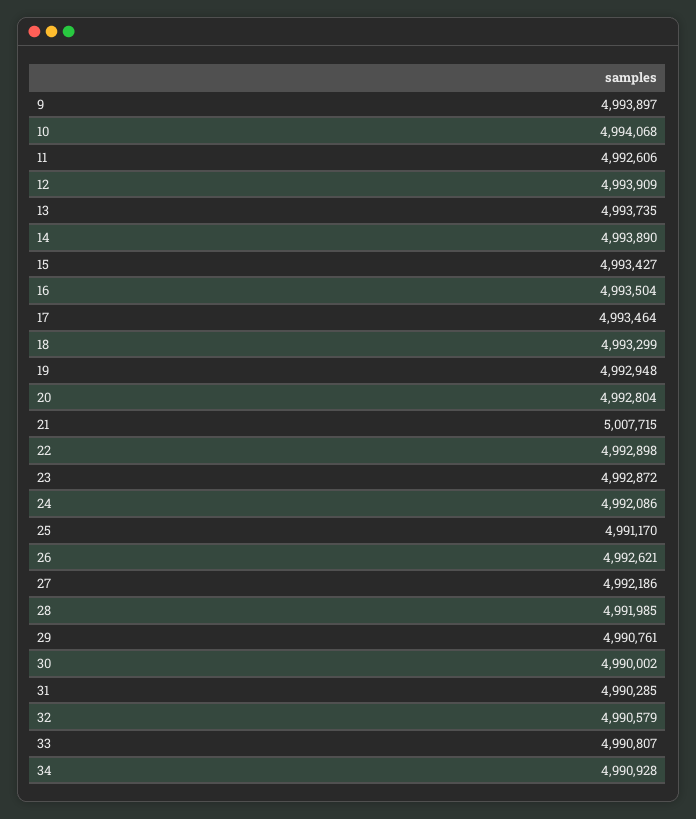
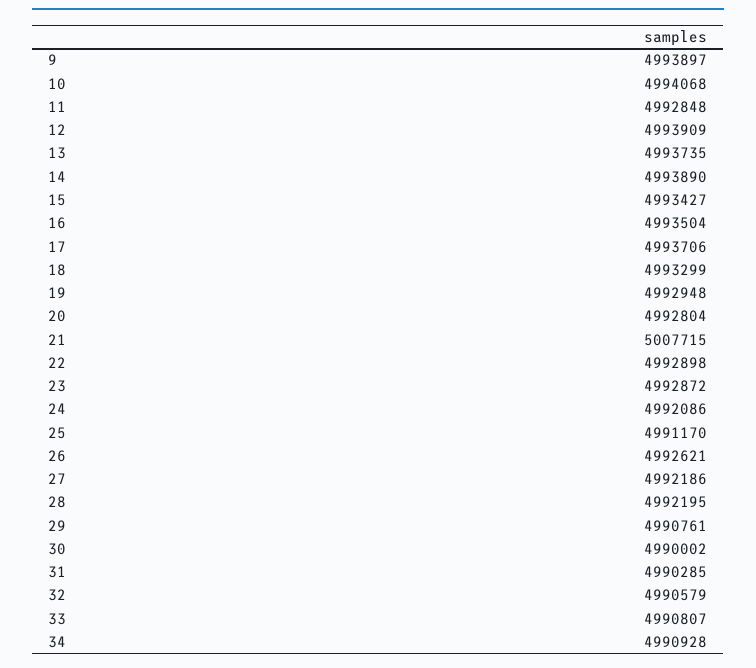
  {
    "9": 4993897,
    "10": 4994068,
-   "11": 4992606,
+   "11": 4992848,
    "12": 4993909,
    "13": 4993735,
    "14": 4993890,
    "15": 4993427,
    "16": 4993504,
-   "17": 4993464,
+   "17": 4993706,
    "18": 4993299,
    "19": 4992948,
    "20": 4992804,
    "21": 5007715,
    "22": 4992898,
    "23": 4992872,
    "24": 4992086,
    "25": 4991170,
    "26": 4992621,
    "27": 4992186,
-   "28": 4991985,
+   "28": 4992195,
    "29": 4990761,
    "30": 4990002,
    "31": 4990285,
    "32": 4990579,
    "33": 4990807,
    "34": 4990928
  }

